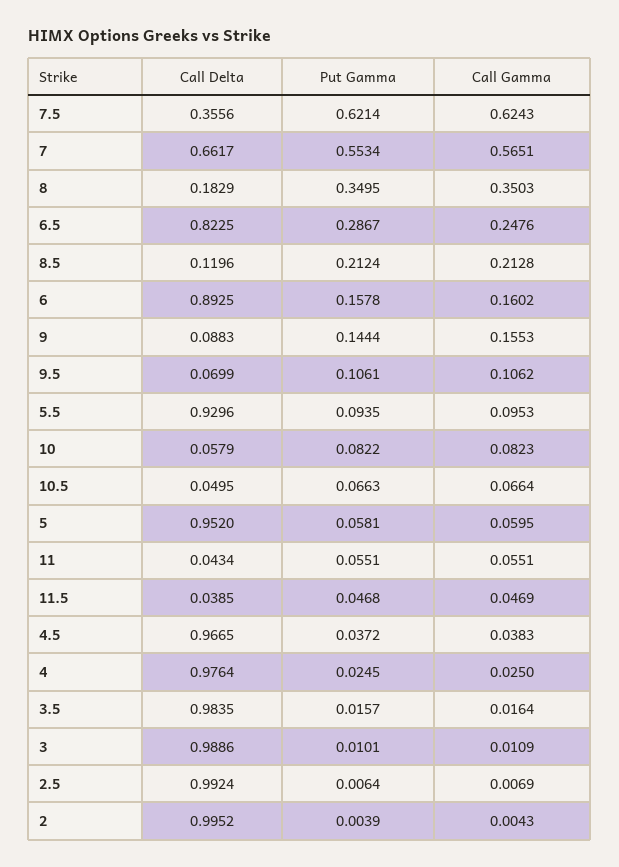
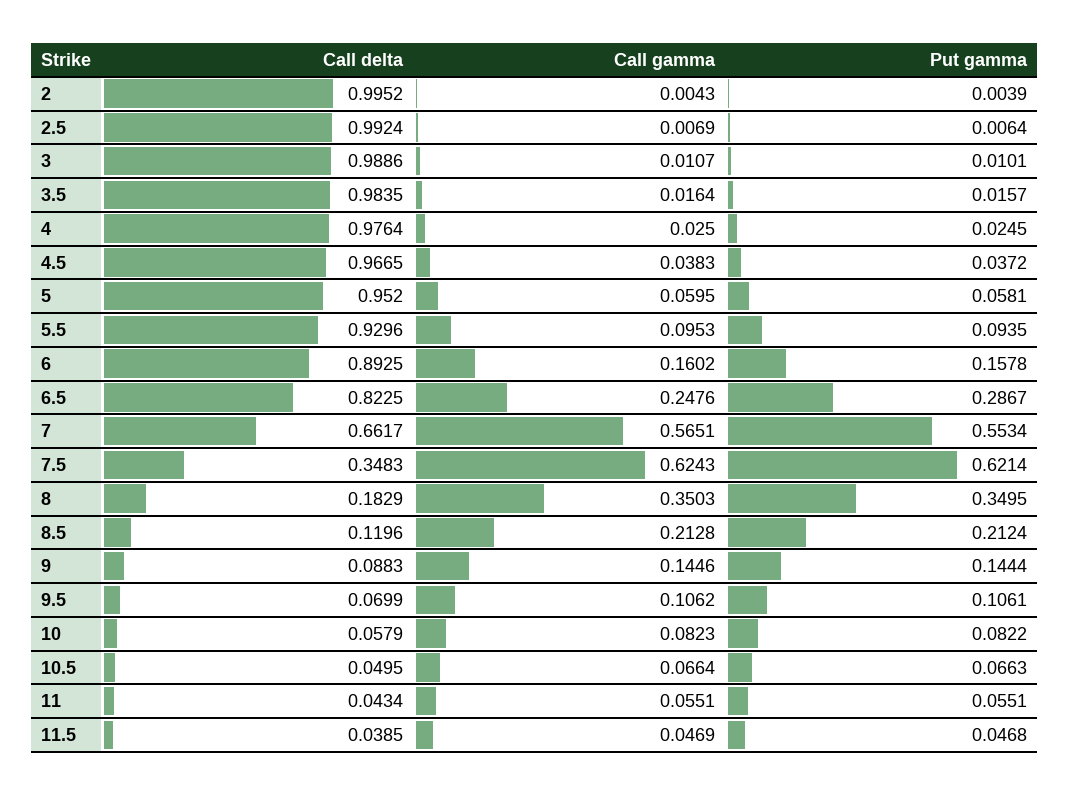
  {
    "Call Delta": {
-     "7.5": 0.3556,
+     "7.5": 0.3483,
      "7": 0.6617,
      "8": 0.1829,
      "6.5": 0.8225,
      "8.5": 0.1196,
      "6": 0.8925,
      "9": 0.0883,
      "9.5": 0.0699,
      "5.5": 0.9296,
      "10": 0.0579,
      "10.5": 0.0495,
      "5": 0.952,
      "11": 0.0434,
      "11.5": 0.0385,
      "4.5": 0.9665,
      "4": 0.9764,
      "3.5": 0.9835,
      "3": 0.9886,
      "2.5": 0.9924,
      "2": 0.9952
    },
    "Put Gamma": {
      "7.5": 0.6214,
      "7": 0.5534,
      "8": 0.3495,
      "6.5": 0.2867,
      "8.5": 0.2124,
      "6": 0.1578,
      "9": 0.1444,
      "9.5": 0.1061,
      "5.5": 0.0935,
      "10": 0.0822,
      "10.5": 0.0663,
      "5": 0.0581,
      "11": 0.0551,
      "11.5": 0.0468,
      "4.5": 0.0372,
      "4": 0.0245,
      "3.5": 0.0157,
      "3": 0.0101,
      "2.5": 0.0064,
      "2": 0.0039
    },
    "Call Gamma": {
      "7.5": 0.6243,
      "7": 0.5651,
      "8": 0.3503,
      "6.5": 0.2476,
      "8.5": 0.2128,
      "6": 0.1602,
-     "9": 0.1553,
+     "9": 0.1446,
      "9.5": 0.1062,
      "5.5": 0.0953,
      "10": 0.0823,
      "10.5": 0.0664,
      "5": 0.0595,
      "11": 0.0551,
      "11.5": 0.0469,
      "4.5": 0.0383,
      "4": 0.025,
      "3.5": 0.0164,
-     "3": 0.0109,
+     "3": 0.0107,
      "2.5": 0.0069,
      "2": 0.0043
    }
  }

